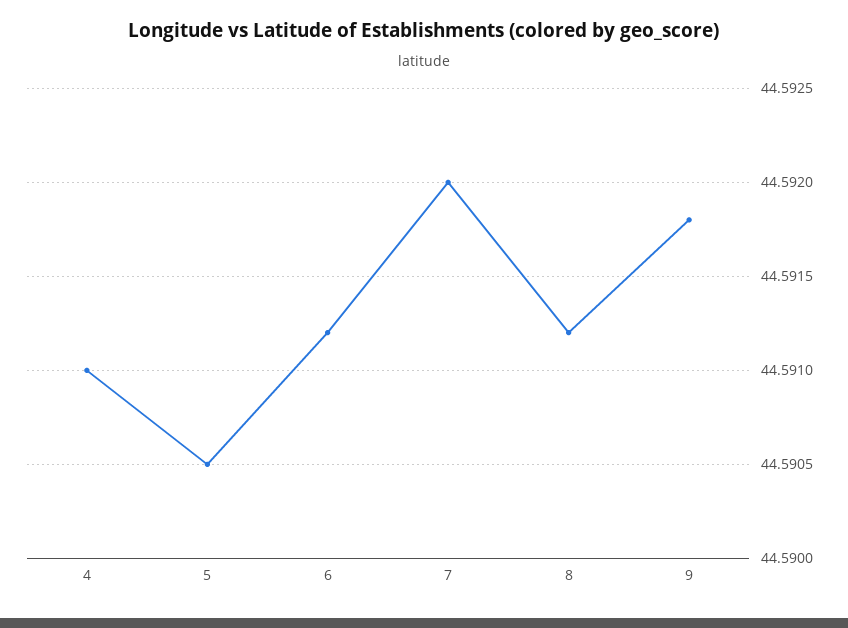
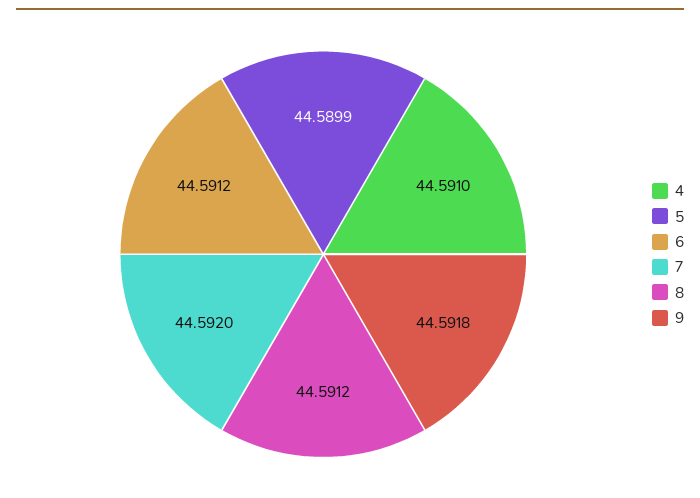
  {
    "4": 44.591,
-   "5": 44.5905,
+   "5": 44.5899,
    "6": 44.5912,
    "7": 44.592,
    "8": 44.5912,
    "9": 44.5918
  }

